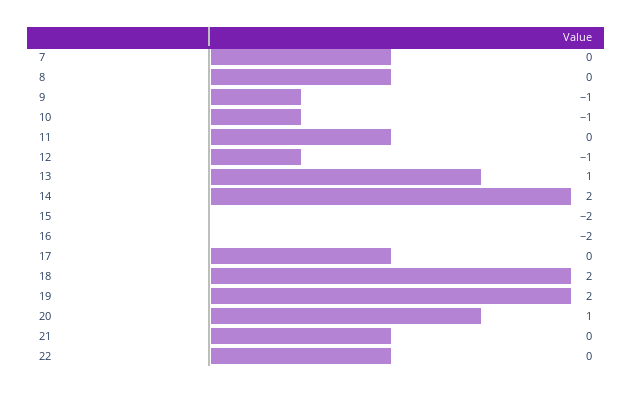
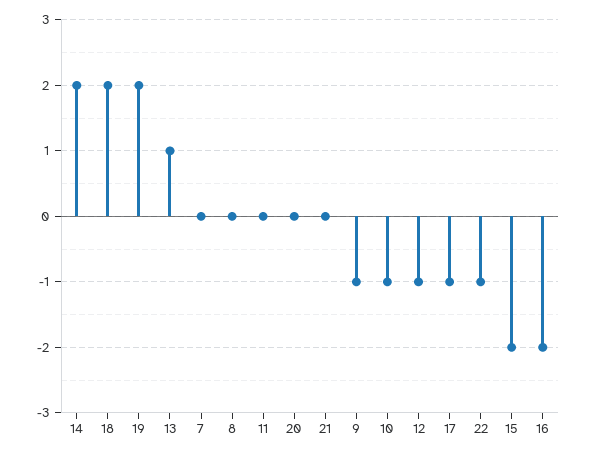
  {
    "7": 0,
    "8": 0,
    "9": -1,
    "10": -1,
    "11": 0,
    "12": -1,
    "13": 1,
    "14": 2,
    "15": -2,
    "16": -2,
-   "17": 0,
+   "17": -1,
    "18": 2,
    "19": 2,
-   "20": 1,
+   "20": 0,
    "21": 0,
-   "22": 0
+   "22": -1
  }

